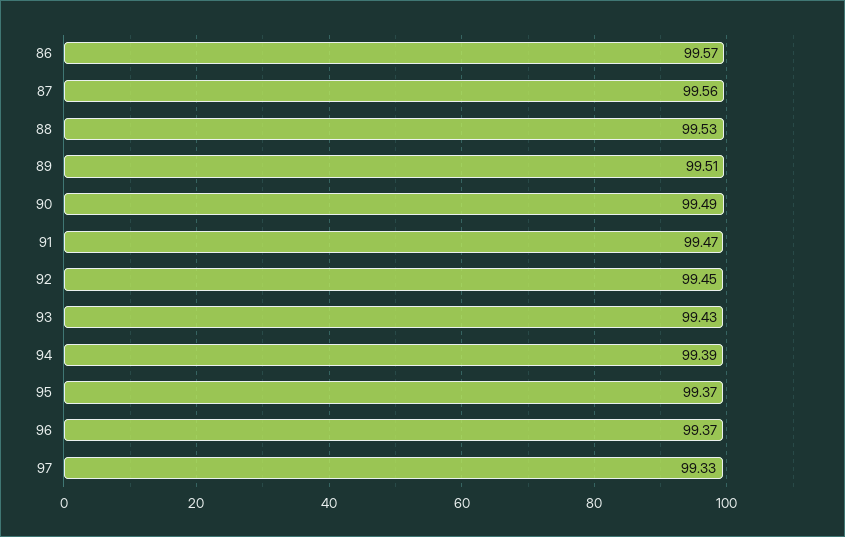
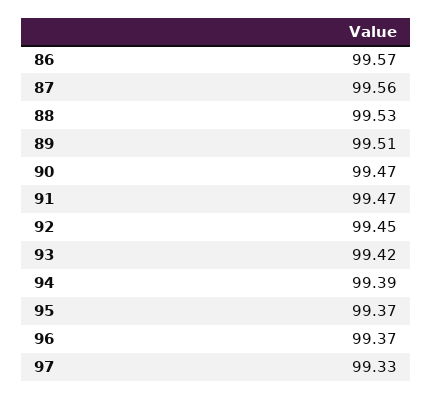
  {
    "86": 99.57,
    "87": 99.56,
    "88": 99.53,
    "89": 99.51,
-   "90": 99.49,
+   "90": 99.47,
    "91": 99.47,
    "92": 99.45,
-   "93": 99.43,
+   "93": 99.42,
    "94": 99.39,
    "95": 99.37,
    "96": 99.37,
    "97": 99.33
  }

